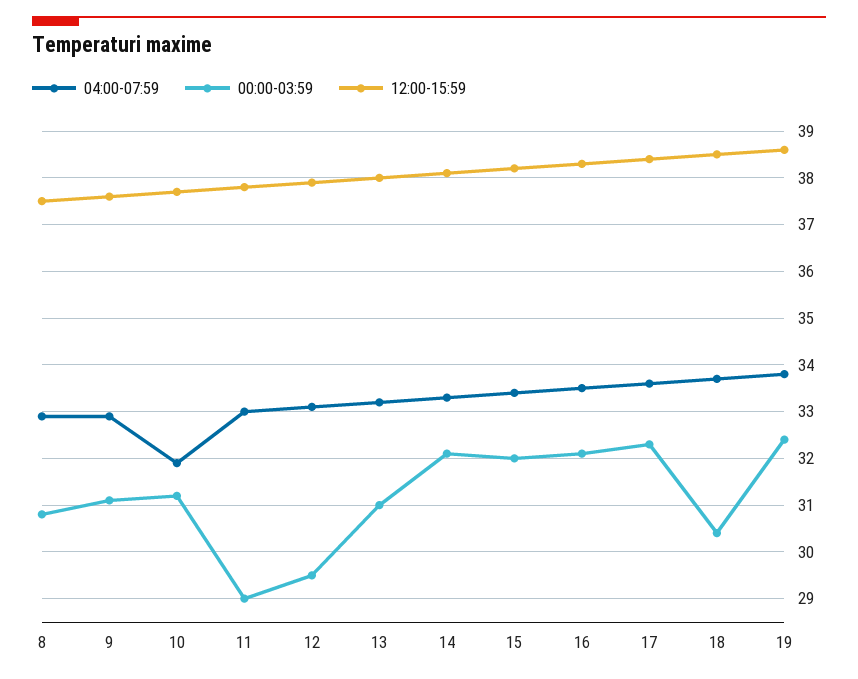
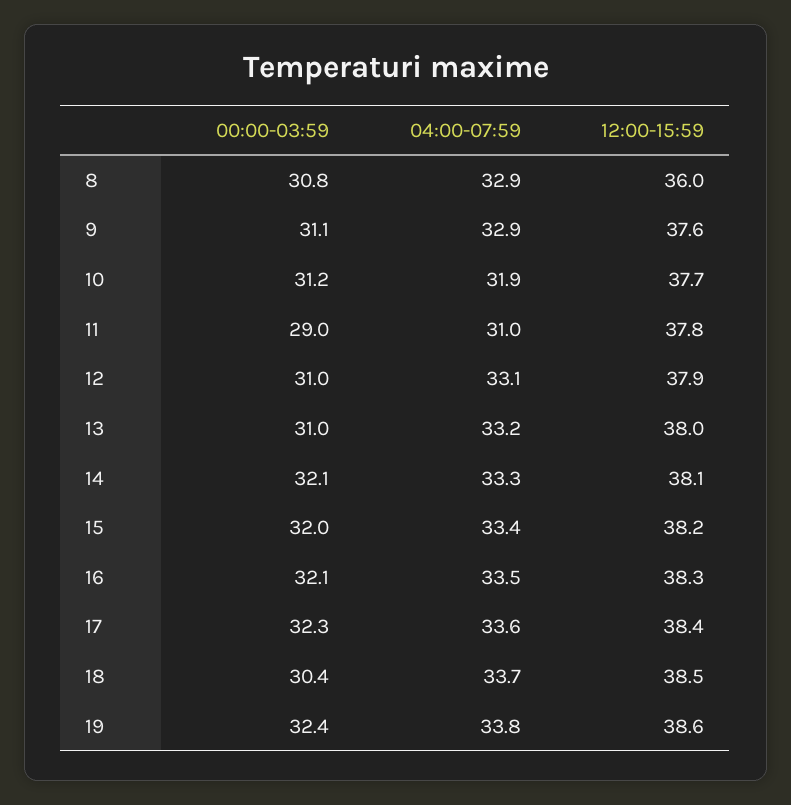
  {
    "04:00-07:59": {
      "8": 32.9,
      "9": 32.9,
      "10": 31.9,
-     "11": 33,
+     "11": 31,
      "12": 33.1,
      "13": 33.2,
      "14": 33.3,
      "15": 33.4,
      "16": 33.5,
      "17": 33.6,
      "18": 33.7,
      "19": 33.8
    },
    "00:00-03:59": {
      "8": 30.8,
      "9": 31.1,
      "10": 31.2,
      "11": 29,
-     "12": 29.5,
+     "12": 31,
      "13": 31,
      "14": 32.1,
      "15": 32,
      "16": 32.1,
      "17": 32.3,
      "18": 30.4,
      "19": 32.4
    },
    "12:00-15:59": {
-     "8": 37.5,
+     "8": 36,
      "9": 37.6,
      "10": 37.7,
      "11": 37.8,
      "12": 37.9,
      "13": 38,
      "14": 38.1,
      "15": 38.2,
      "16": 38.3,
      "17": 38.4,
      "18": 38.5,
      "19": 38.6
    }
  }

